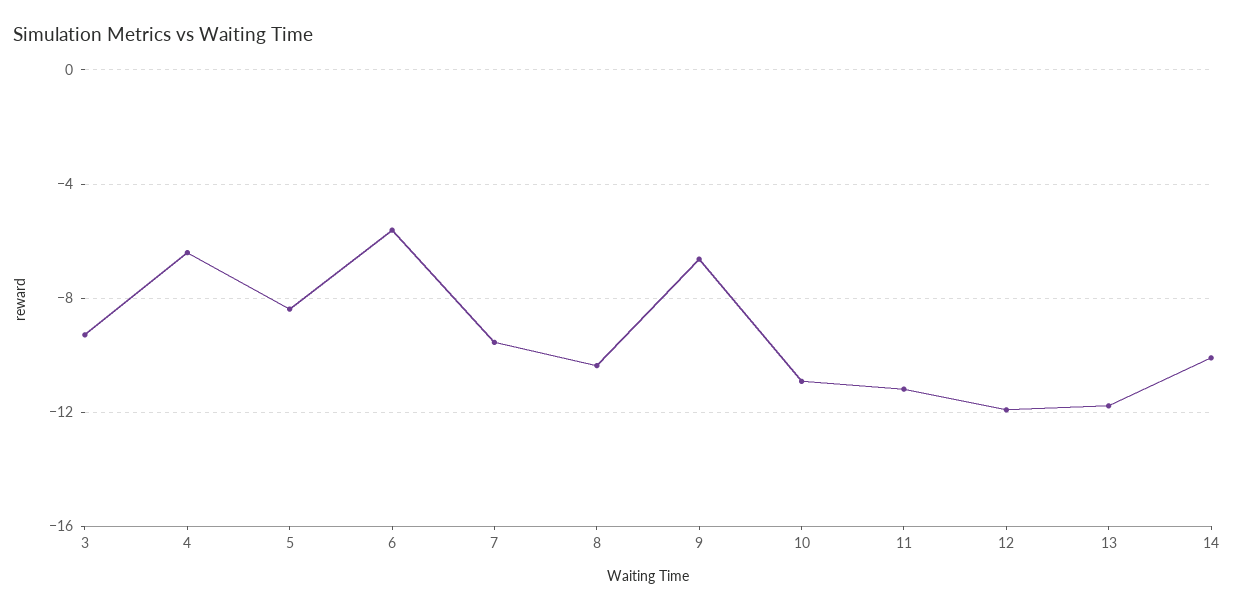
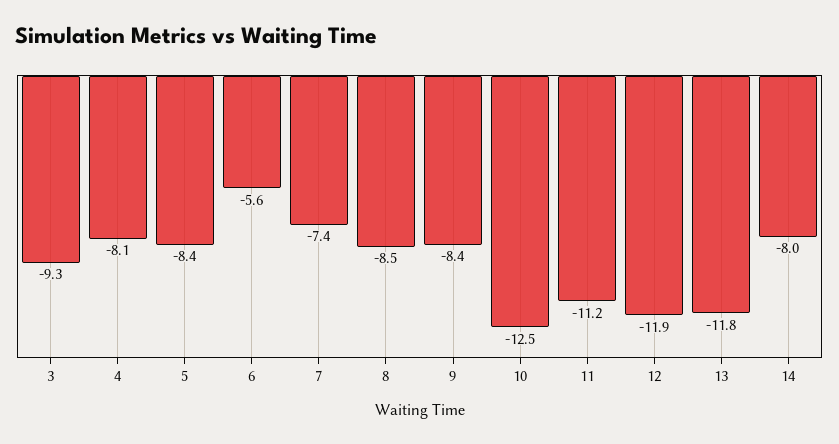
  {
    "3": -9.3,
-   "4": -6.5,
+   "4": -8.1,
    "5": -8.4,
    "6": -5.6,
-   "7": -9.5,
+   "7": -7.4,
-   "8": -10.5,
+   "8": -8.5,
-   "9": -6.5,
+   "9": -8.4,
-   "10": -11,
+   "10": -12.5,
    "11": -11.2,
    "12": -11.9,
    "13": -11.8,
-   "14": -10
+   "14": -8
  }

